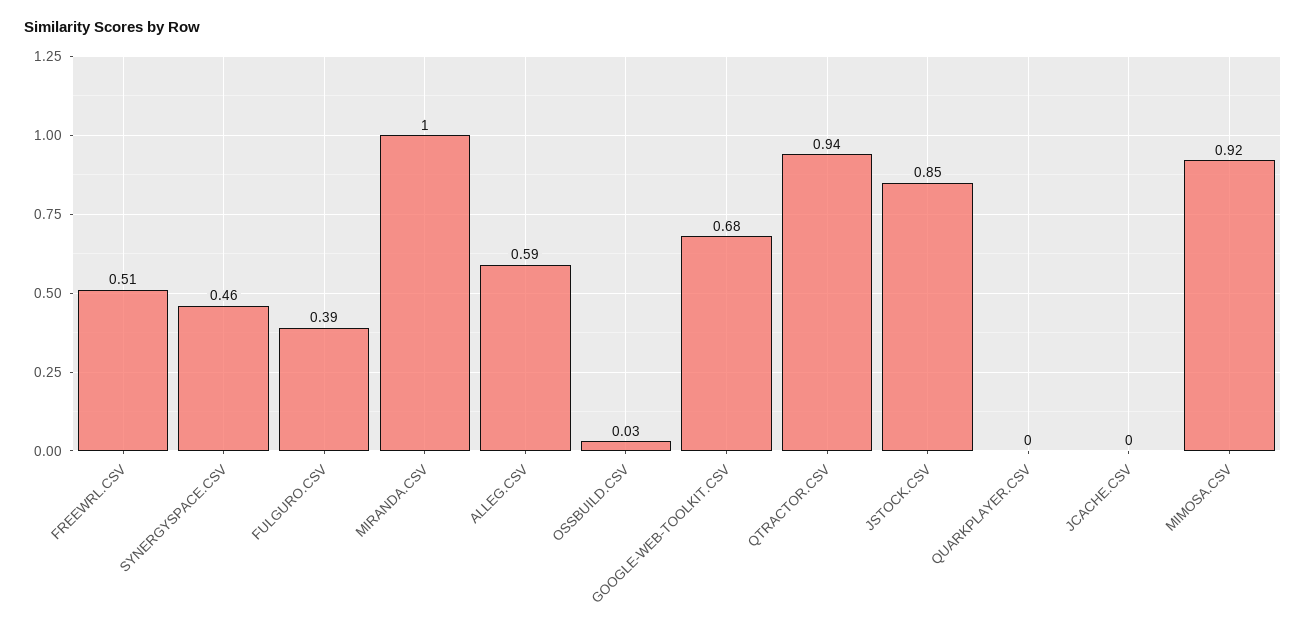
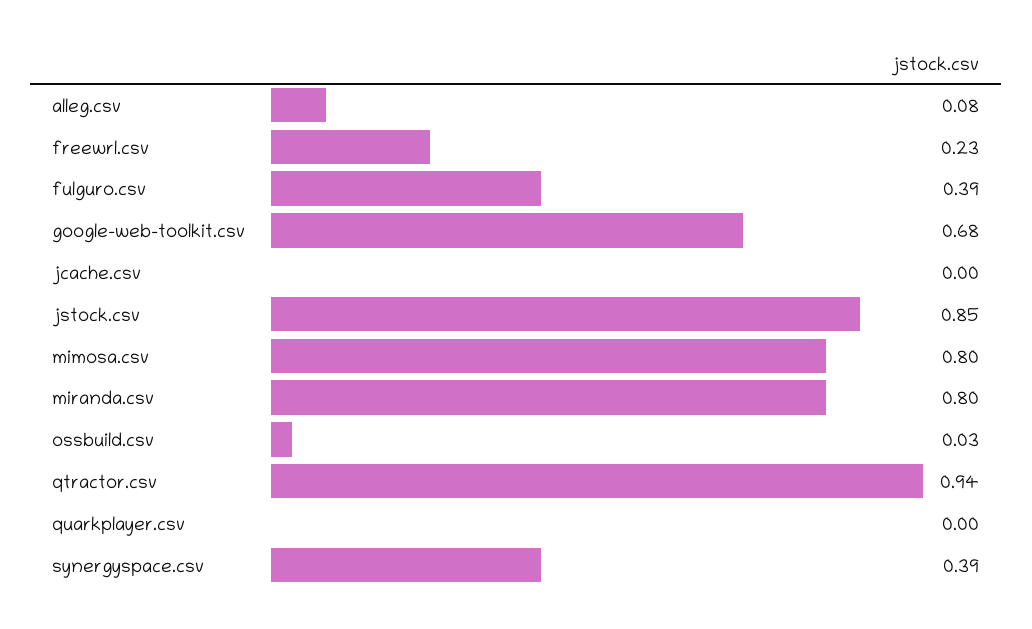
  {
-   "FREEWRL.CSV": 0.51,
+   "FREEWRL.CSV": 0.23,
-   "SYNERGYSPACE.CSV": 0.46,
+   "SYNERGYSPACE.CSV": 0.39,
    "FULGURO.CSV": 0.39,
-   "MIRANDA.CSV": 1,
+   "MIRANDA.CSV": 0.8,
-   "ALLEG.CSV": 0.59,
+   "ALLEG.CSV": 0.08,
    "OSSBUILD.CSV": 0.03,
    "GOOGLE-WEB-TOOLKIT.CSV": 0.68,
    "QTRACTOR.CSV": 0.94,
    "JSTOCK.CSV": 0.85,
    "QUARKPLAYER.CSV": 0,
    "JCACHE.CSV": 0,
-   "MIMOSA.CSV": 0.92
+   "MIMOSA.CSV": 0.8
  }

